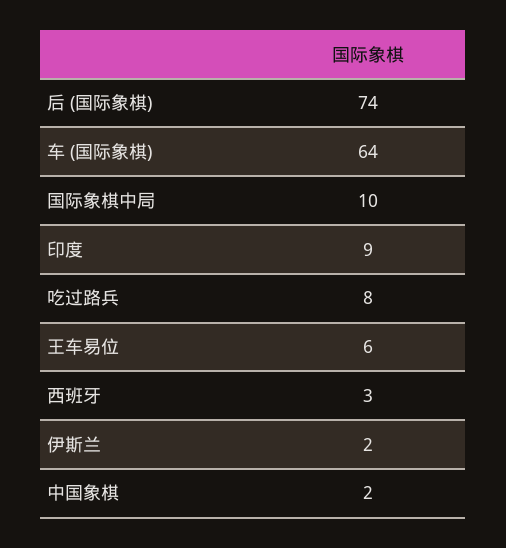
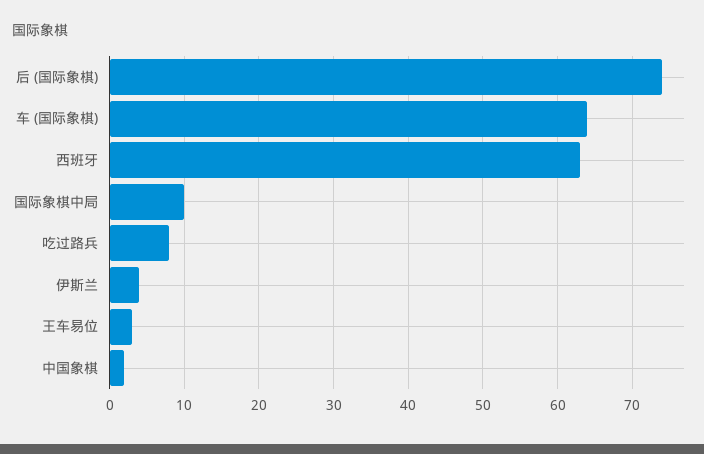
  {
    "后 (国际象棋)": 74,
    "车 (国际象棋)": 64,
    "国际象棋中局": 10,
-   "印度": 9,
    "吃过路兵": 8,
-   "王车易位": 6,
+   "王车易位": 3,
-   "西班牙": 3,
+   "西班牙": 63,
-   "伊斯兰": 2,
+   "伊斯兰": 4,
    "中国象棋": 2
  }

